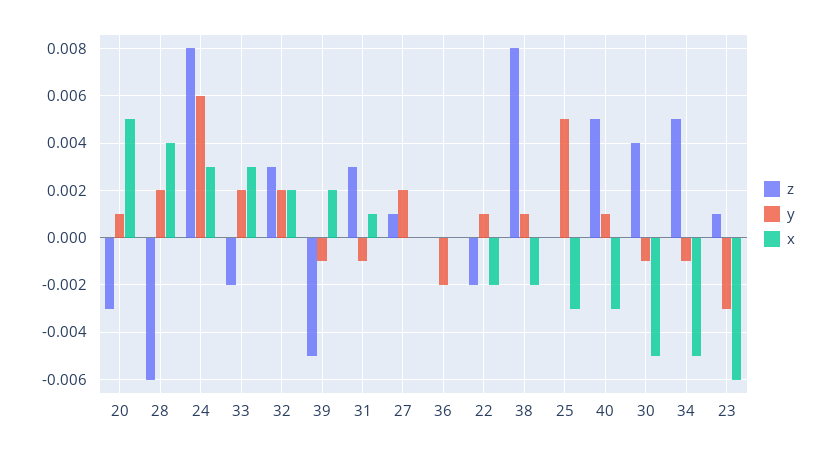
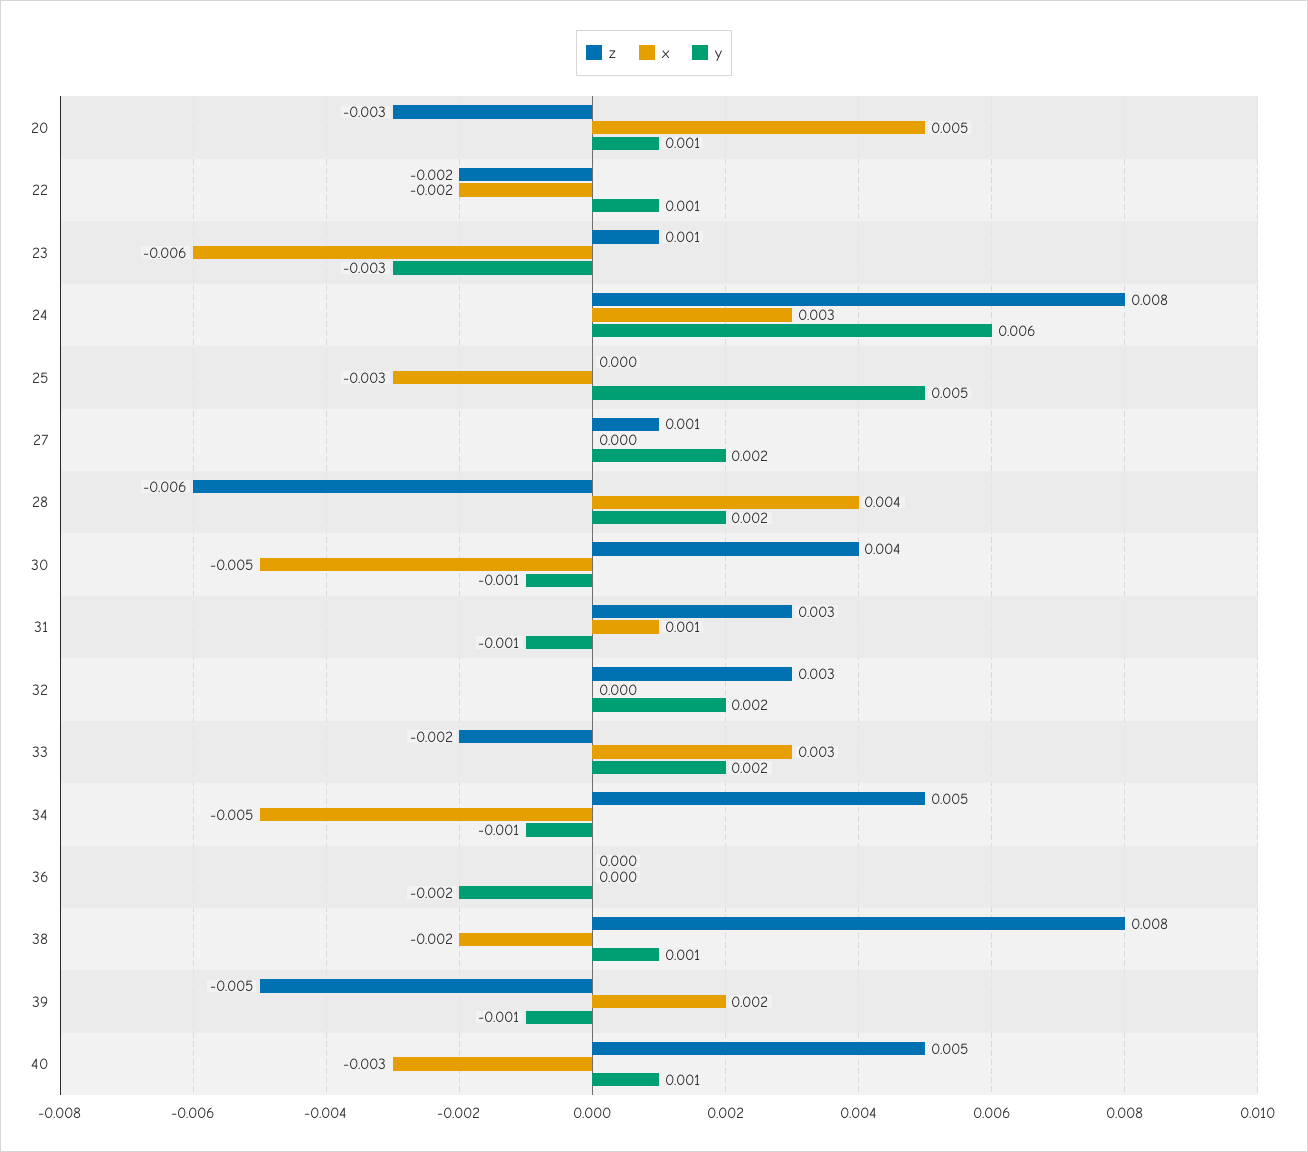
  {
    "z": {
      "20": -0.003,
      "28": -0.006,
      "24": 0.008,
      "33": -0.002,
      "32": 0.003,
      "39": -0.005,
      "31": 0.003,
      "27": 0.001,
      "36": 0,
      "22": -0.002,
      "38": 0.008,
      "25": 0,
      "40": 0.005,
      "30": 0.004,
      "34": 0.005,
      "23": 0.001
    },
    "y": {
      "20": 0.001,
      "28": 0.002,
      "24": 0.006,
      "33": 0.002,
      "32": 0.002,
      "39": -0.001,
      "31": -0.001,
      "27": 0.002,
      "36": -0.002,
      "22": 0.001,
      "38": 0.001,
      "25": 0.005,
      "40": 0.001,
      "30": -0.001,
      "34": -0.001,
      "23": -0.003
    },
    "x": {
      "20": 0.005,
      "28": 0.004,
      "24": 0.003,
      "33": 0.003,
-     "32": 0.002,
+     "32": 0,
      "39": 0.002,
      "31": 0.001,
      "27": 0,
      "36": 0,
      "22": -0.002,
      "38": -0.002,
      "25": -0.003,
      "40": -0.003,
      "30": -0.005,
      "34": -0.005,
      "23": -0.006
    }
  }

